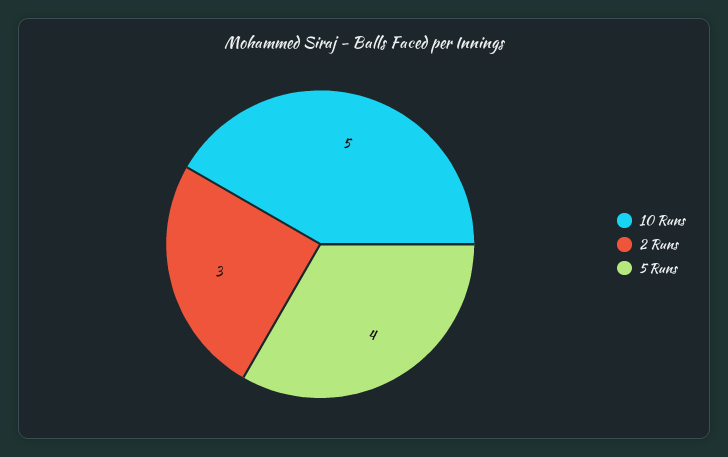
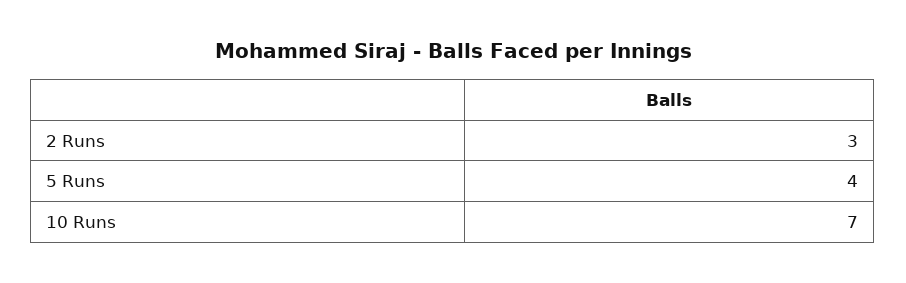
  {
-   "10 Runs": 5,
+   "10 Runs": 7,
    "2 Runs": 3,
    "5 Runs": 4
  }

